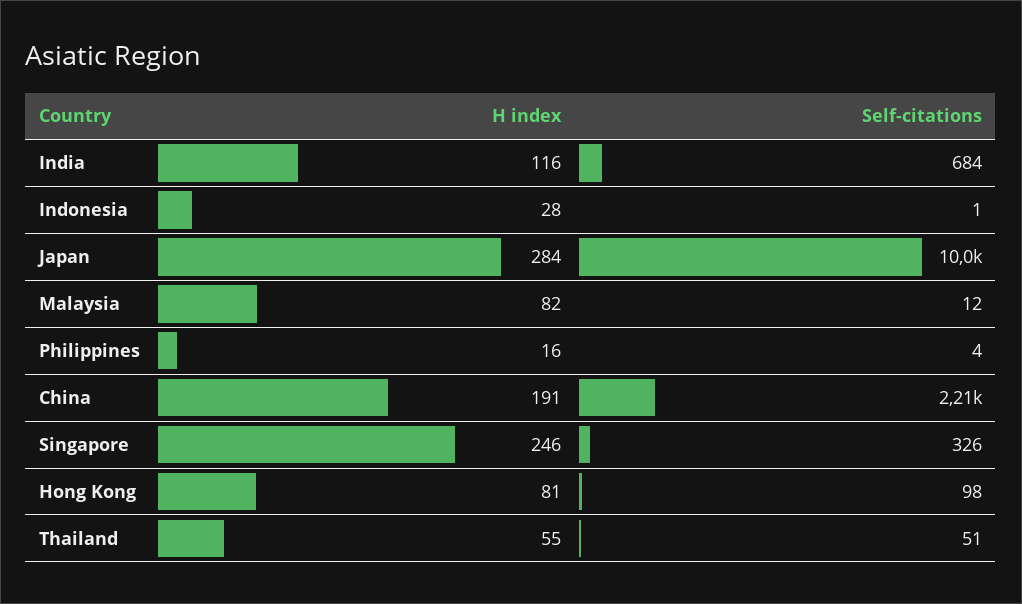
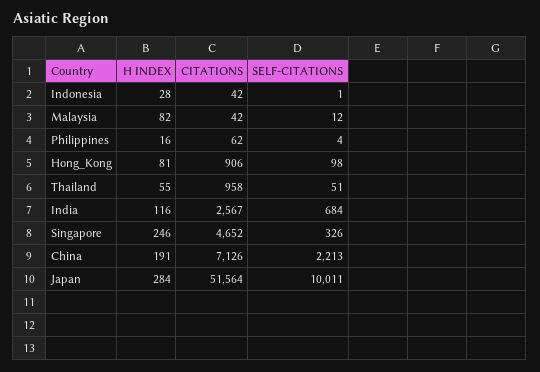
  {
    "H index": {
      "India": 116,
      "Indonesia": 28,
      "Japan": 284,
      "Malaysia": 82,
      "Philippines": 16,
      "China": 191,
      "Singapore": 246,
      "Hong Kong": 81,
      "Thailand": 55
    },
    "Self-citations": {
      "India": 684,
      "Indonesia": 1,
      "Japan": 10011,
      "Malaysia": 12,
      "Philippines": 4,
      "China": 2213,
      "Singapore": 326,
      "Hong Kong": 98,
      "Thailand": 51
-   }
+   },
+   "CITATIONS": {
+     "Indonesia": 42,
+     "Malaysia": 42,
+     "Philippines": 62,
+     "Hong Kong": 906,
+     "Thailand": 958,
+     "India": 2567,
+     "Singapore": 4652,
+     "China": 7126,
+     "Japan": 51564
+   }
  }

